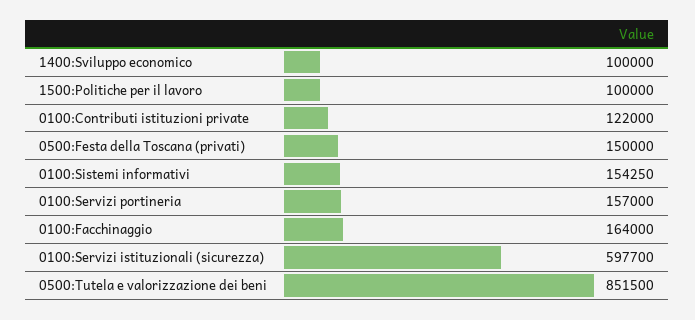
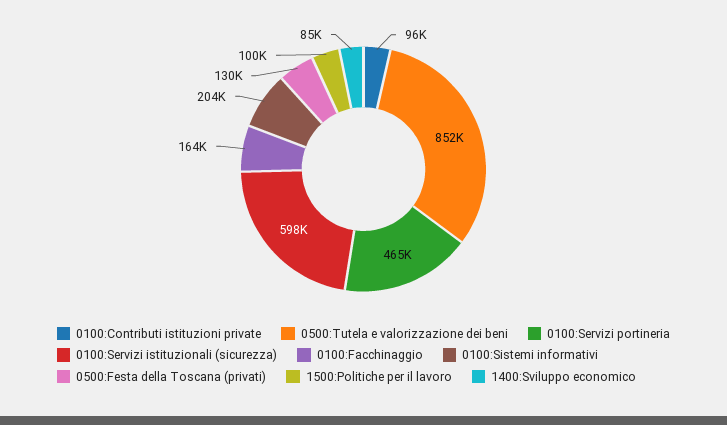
  {
-   "1400:Sviluppo economico": 100000,
+   "1400:Sviluppo economico": 85000,
    "1500:Politiche per il lavoro": 100000,
-   "0100:Contributi istituzioni private": 122000,
+   "0100:Contributi istituzioni private": 96000,
-   "0500:Festa della Toscana (privati)": 150000,
+   "0500:Festa della Toscana (privati)": 130000,
-   "0100:Sistemi informativi": 154250,
+   "0100:Sistemi informativi": 204000,
-   "0100:Servizi portineria": 157000,
+   "0100:Servizi portineria": 465000,
    "0100:Facchinaggio": 164000,
    "0100:Servizi istituzionali (sicurezza)": 597700,
    "0500:Tutela e valorizzazione dei beni": 851500
  }

